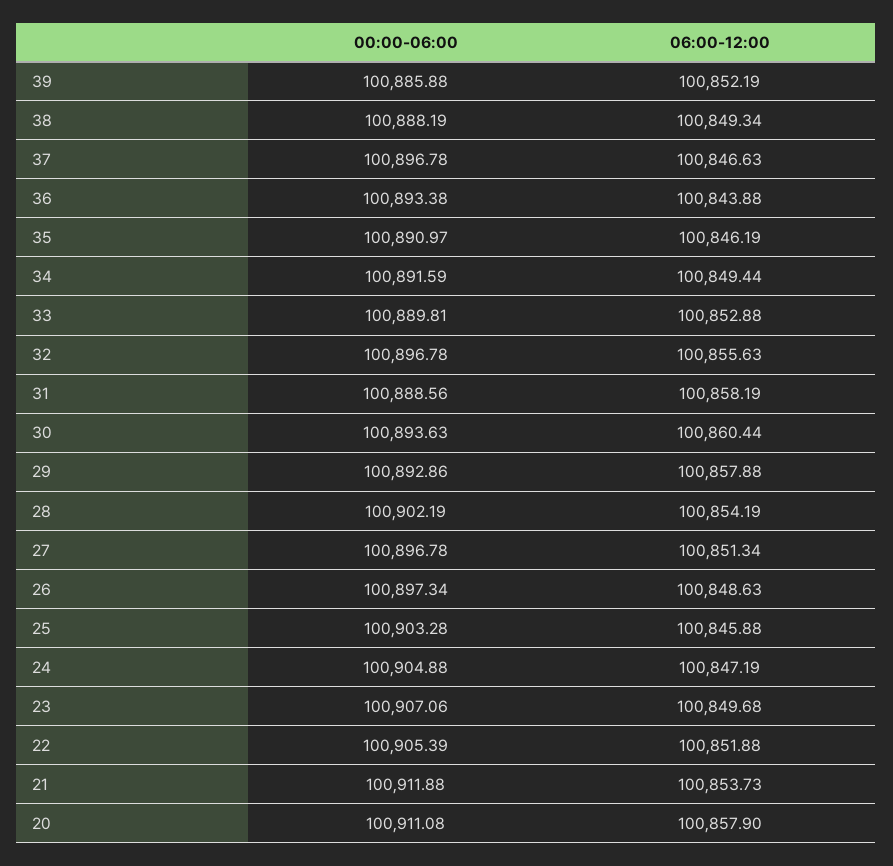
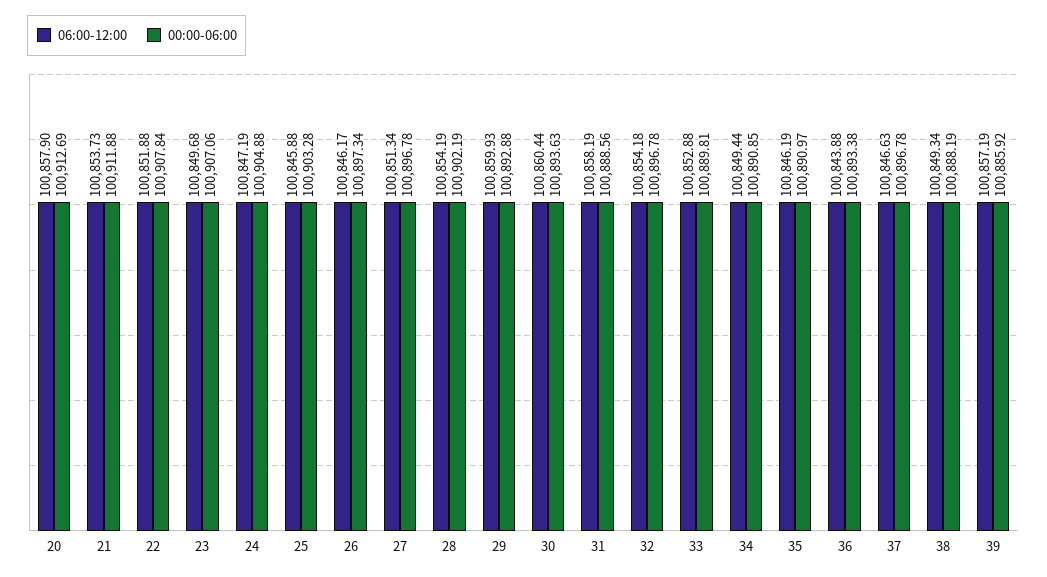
  {
    "00:00-06:00": {
-     "39": 100885.88,
+     "39": 100885.92,
      "38": 100888.19,
      "37": 100896.78,
      "36": 100893.38,
      "35": 100890.97,
-     "34": 100891.59,
+     "34": 100890.85,
      "33": 100889.81,
      "32": 100896.78,
      "31": 100888.56,
      "30": 100893.63,
-     "29": 100892.86,
+     "29": 100892.88,
      "28": 100902.19,
      "27": 100896.78,
      "26": 100897.34,
      "25": 100903.28,
      "24": 100904.88,
      "23": 100907.06,
-     "22": 100905.39,
+     "22": 100907.84,
      "21": 100911.88,
-     "20": 100911.08
+     "20": 100912.69
    },
    "06:00-12:00": {
-     "39": 100852.19,
+     "39": 100857.19,
      "38": 100849.34,
      "37": 100846.63,
      "36": 100843.88,
      "35": 100846.19,
      "34": 100849.44,
      "33": 100852.88,
-     "32": 100855.63,
+     "32": 100854.18,
      "31": 100858.19,
      "30": 100860.44,
-     "29": 100857.88,
+     "29": 100859.93,
      "28": 100854.19,
      "27": 100851.34,
-     "26": 100848.63,
+     "26": 100846.17,
      "25": 100845.88,
      "24": 100847.19,
      "23": 100849.68,
      "22": 100851.88,
      "21": 100853.73,
      "20": 100857.9
    }
  }

